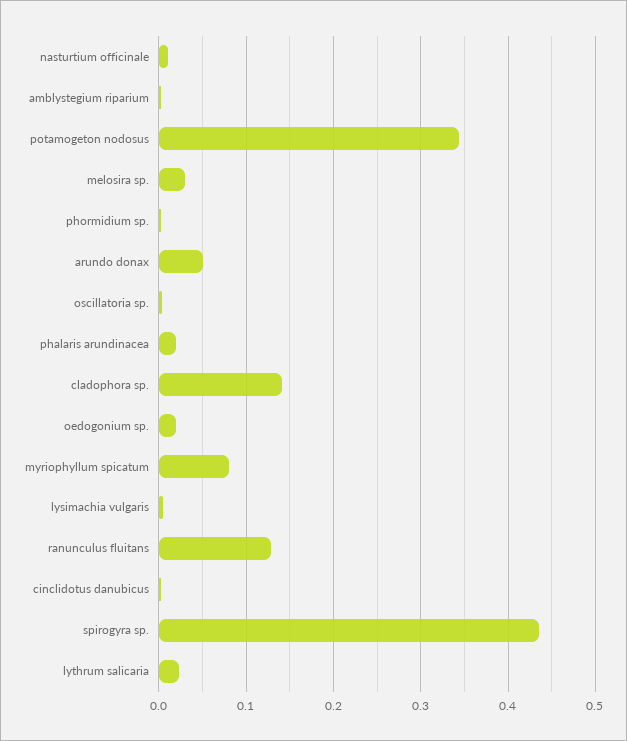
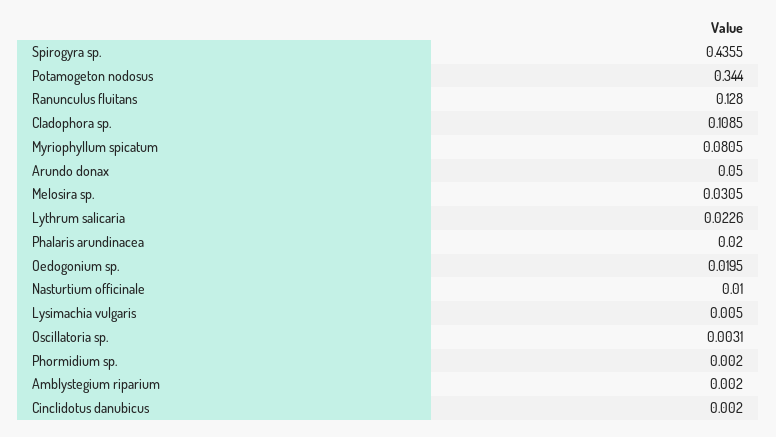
  {
    "nasturtium officinale": 0.01,
    "amblystegium riparium": 0.002,
    "potamogeton nodosus": 0.344,
    "melosira sp.": 0.0305,
    "phormidium sp.": 0.002,
    "arundo donax": 0.05,
    "oscillatoria sp.": 0.0031,
    "phalaris arundinacea": 0.02,
-   "cladophora sp.": 0.14,
+   "cladophora sp.": 0.1085,
    "oedogonium sp.": 0.0195,
    "myriophyllum spicatum": 0.0805,
    "lysimachia vulgaris": 0.005,
    "ranunculus fluitans": 0.128,
    "cinclidotus danubicus": 0.002,
    "spirogyra sp.": 0.4355,
    "lythrum salicaria": 0.0226
  }

